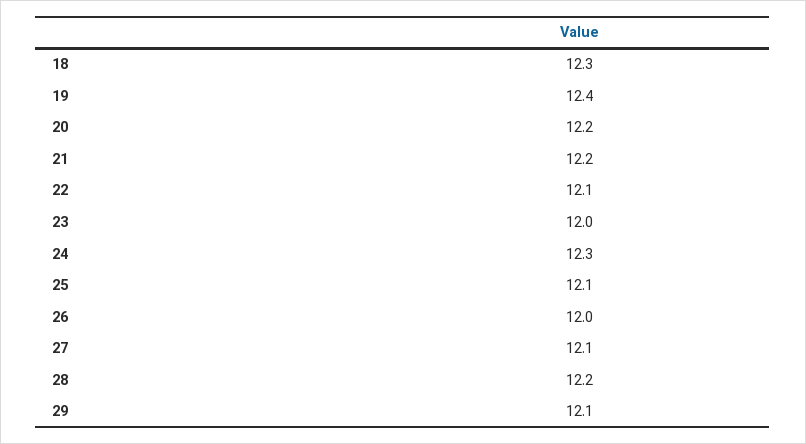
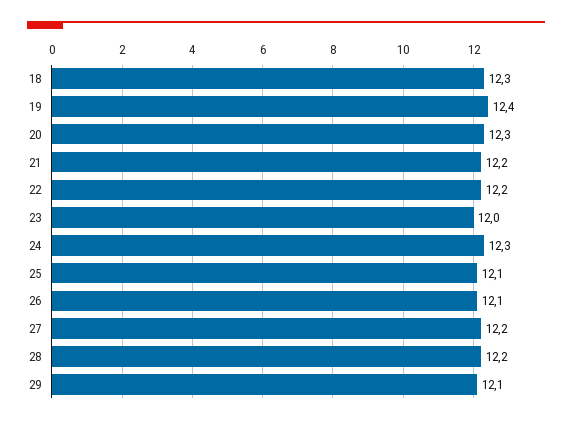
  {
    "18": 12.3,
    "19": 12.4,
-   "20": 12.2,
+   "20": 12.3,
    "21": 12.2,
-   "22": 12.1,
+   "22": 12.2,
    "23": 12,
    "24": 12.3,
    "25": 12.1,
-   "26": 12,
+   "26": 12.1,
-   "27": 12.1,
+   "27": 12.2,
    "28": 12.2,
    "29": 12.1
  }

